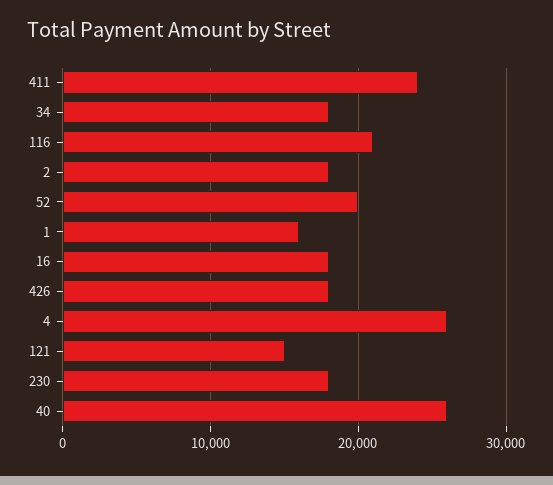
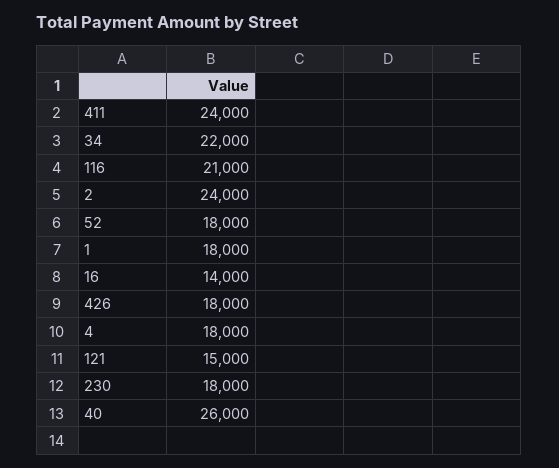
  {
    "411": 24000,
-   "34": 18000,
+   "34": 22000,
    "116": 21000,
-   "2": 18000,
+   "2": 24000,
-   "52": 20000,
+   "52": 18000,
-   "1": 16000,
+   "1": 18000,
-   "16": 18000,
+   "16": 14000,
    "426": 18000,
-   "4": 26000,
+   "4": 18000,
    "121": 15000,
    "230": 18000,
    "40": 26000
  }

